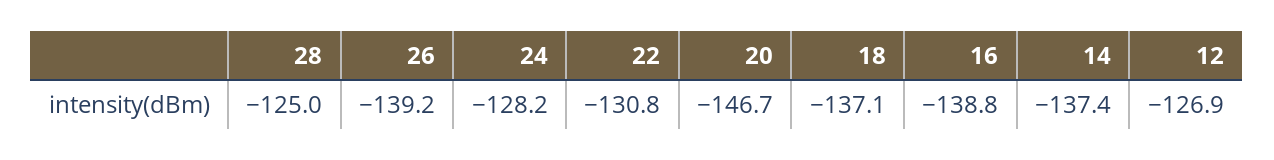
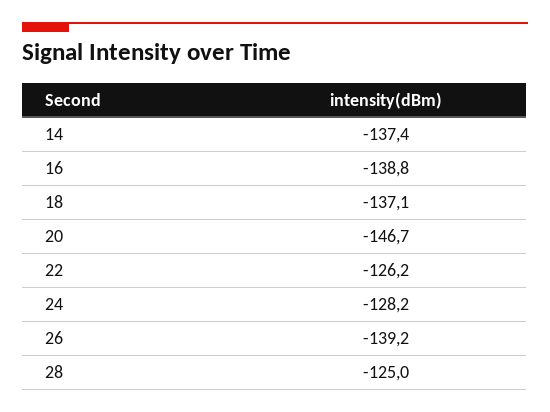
  {
    "28": -125,
    "26": -139.2,
    "24": -128.2,
-   "22": -130.8,
+   "22": -126.2,
    "20": -146.7,
    "18": -137.1,
    "16": -138.8,
-   "14": -137.4,
+   "14": -137.4
-   "12": -126.9
  }

